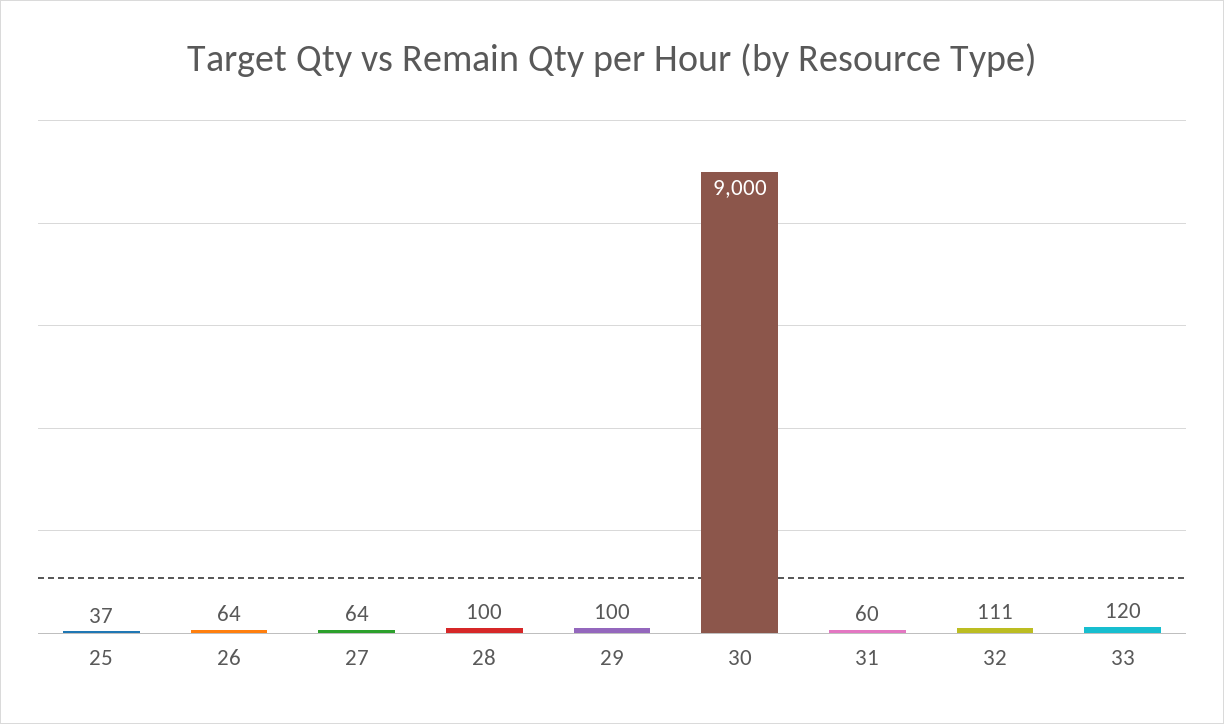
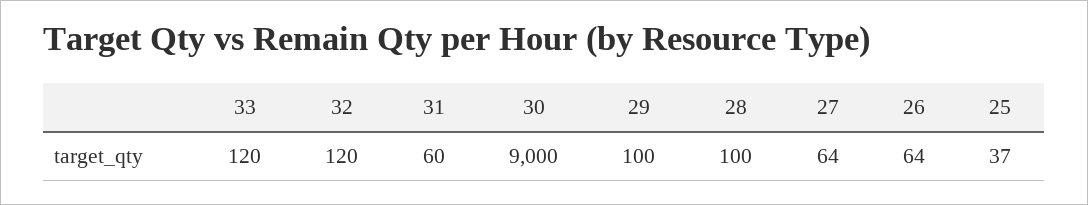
  {
    "25": 37,
    "26": 64,
    "27": 64,
    "28": 100,
    "29": 100,
    "30": 9000,
    "31": 60,
-   "32": 111,
+   "32": 120,
    "33": 120
  }

